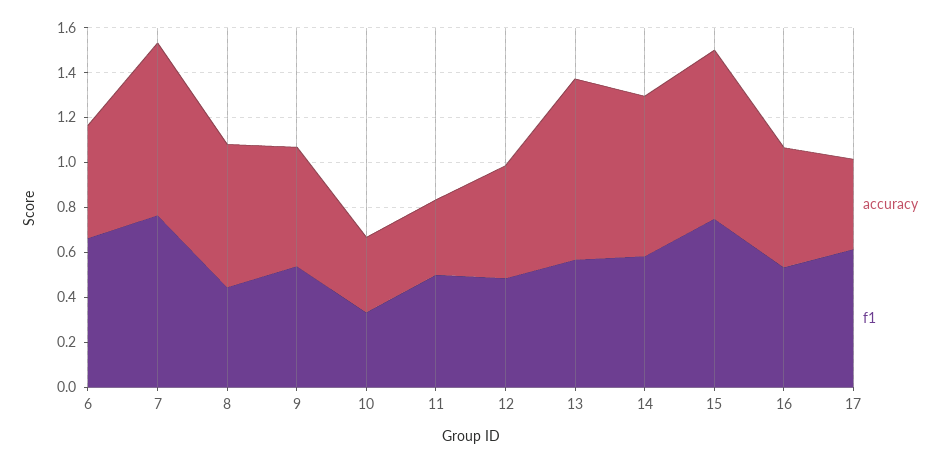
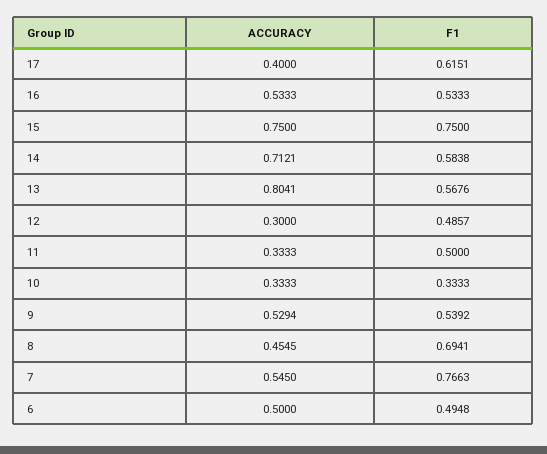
  {
    "accuracy": {
      "6": 0.5,
-     "7": 0.75,
+     "7": 0.545,
-     "8": 0.65,
+     "8": 0.4545,
      "9": 0.5294,
      "10": 0.3333,
      "11": 0.3333,
-     "12": 0.5,
+     "12": 0.3,
      "13": 0.8041,
      "14": 0.7121,
      "15": 0.75,
      "16": 0.5333,
      "17": 0.4
    },
    "f1": {
-     "6": 0.65,
+     "6": 0.4948,
      "7": 0.7663,
-     "8": 0.45,
+     "8": 0.6941,
      "9": 0.5392,
      "10": 0.3333,
      "11": 0.5,
      "12": 0.4857,
      "13": 0.5676,
      "14": 0.5838,
      "15": 0.75,
      "16": 0.5333,
      "17": 0.6151
    }
  }

